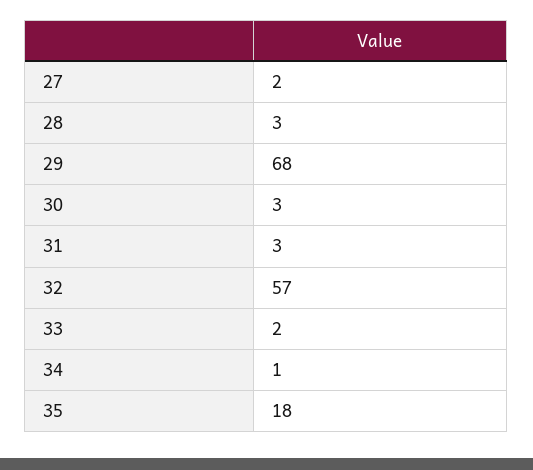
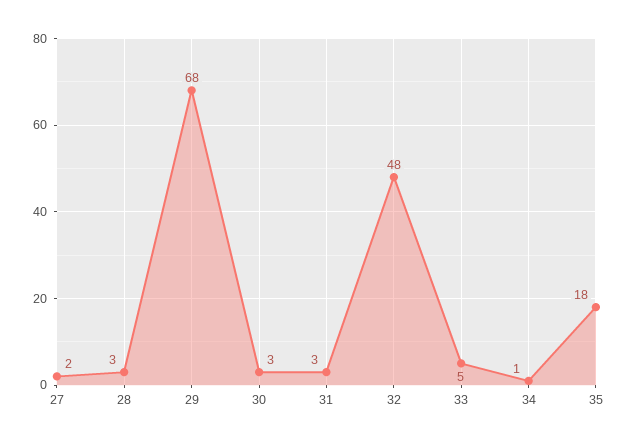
  {
    "27": 2,
    "28": 3,
    "29": 68,
    "30": 3,
    "31": 3,
-   "32": 57,
+   "32": 48,
-   "33": 2,
+   "33": 5,
    "34": 1,
    "35": 18
  }

